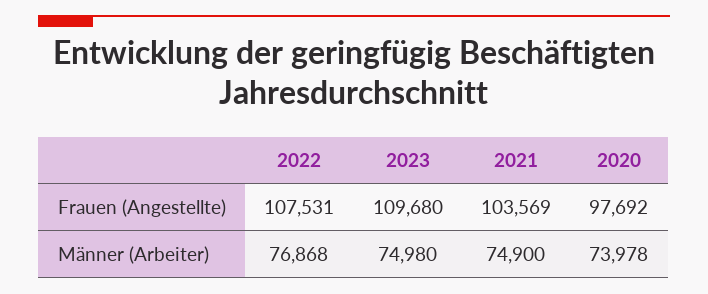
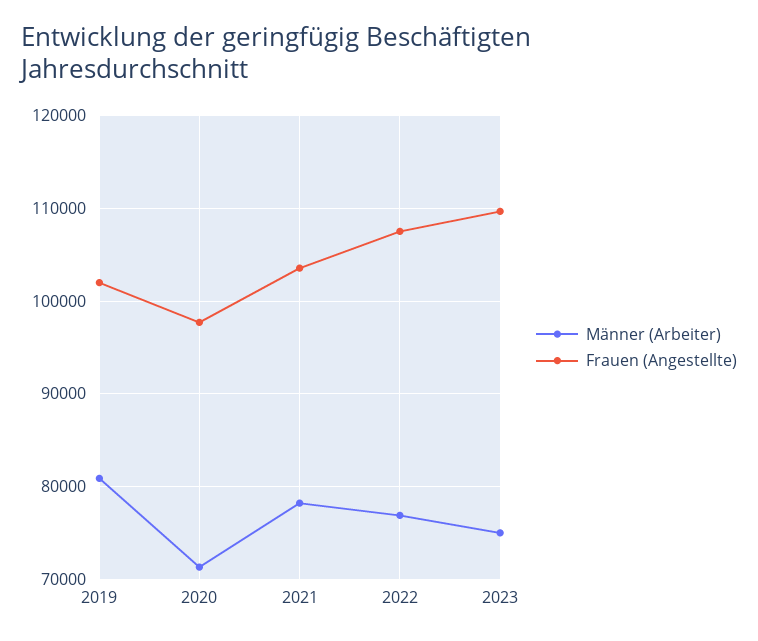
  {
    "Frauen (Angestellte)": {
      "2022": 107531,
      "2023": 109680,
      "2021": 103569,
-     "2020": 97692
+     "2020": 97692,
+     "2019": 102000
    },
    "Männer (Arbeiter)": {
      "2022": 76868,
      "2023": 74980,
-     "2021": 74900,
+     "2021": 78000,
-     "2020": 73978
+     "2020": 71000,
+     "2019": 81000
    }
  }

